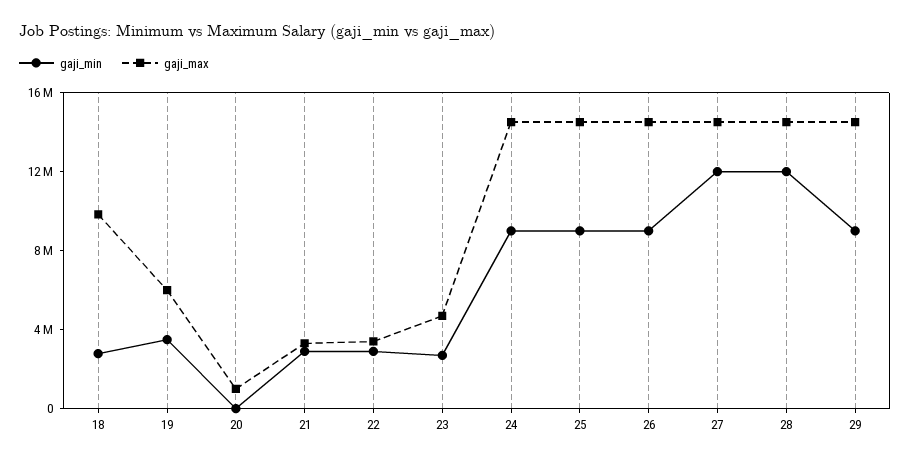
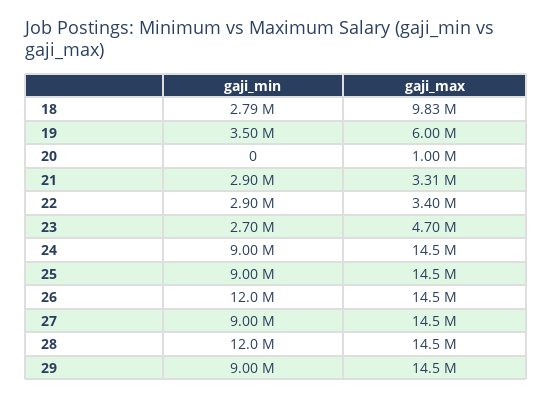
  {
    "gaji_min": {
      "18": 2790000,
      "19": 3500000,
      "20": 0,
      "21": 2900000,
      "22": 2900000,
      "23": 2700000,
      "24": 9000000,
      "25": 9000000,
-     "26": 9000000,
+     "26": 12000000,
-     "27": 12000000,
+     "27": 9000000,
      "28": 12000000,
      "29": 9000000
    },
    "gaji_max": {
      "18": 9830000,
      "19": 6000000,
      "20": 1000000,
      "21": 3310000,
      "22": 3400000,
      "23": 4700000,
      "24": 14500000,
      "25": 14500000,
      "26": 14500000,
      "27": 14500000,
      "28": 14500000,
      "29": 14500000
    }
  }

